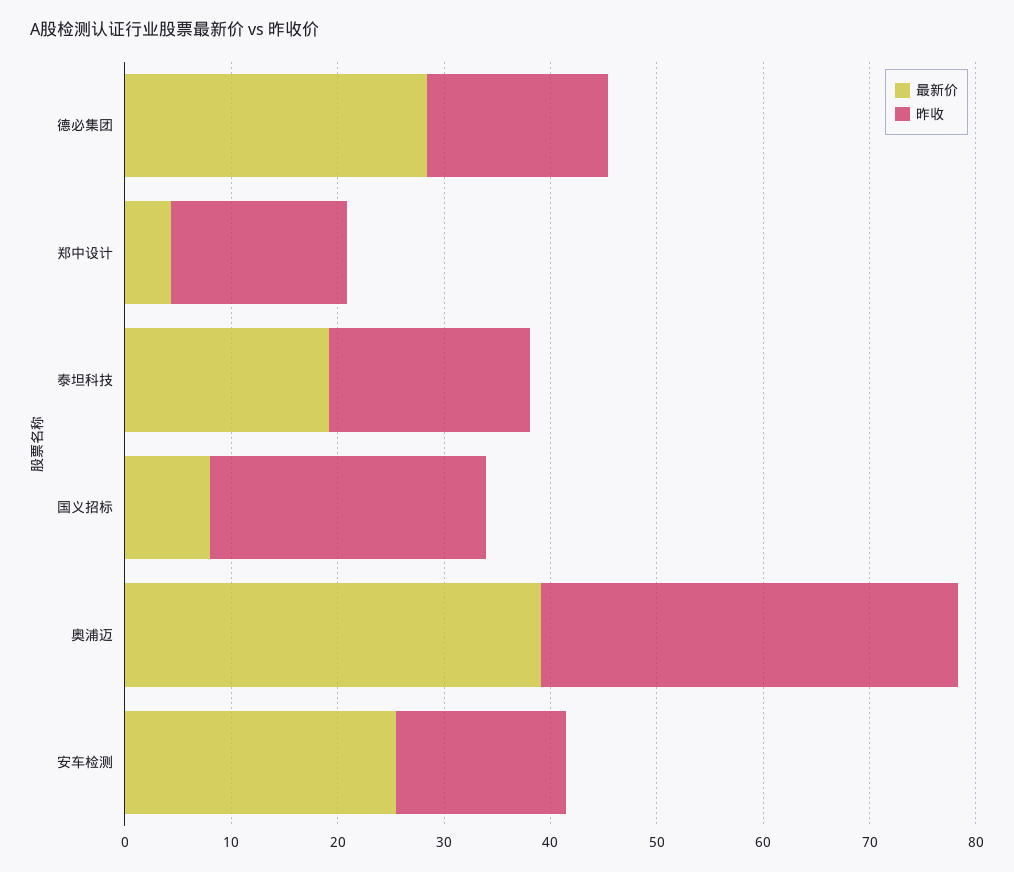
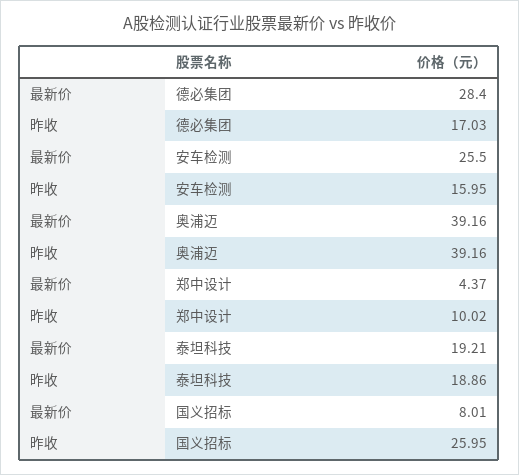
  {
    "最新价": {
      "德必集团": 28.4,
      "郑中设计": 4.37,
      "泰坦科技": 19.21,
      "国义招标": 8.01,
      "奥浦迈": 39.16,
      "安车检测": 25.5
    },
    "昨收": {
      "德必集团": 17.03,
-     "郑中设计": 16,
+     "郑中设计": 10.02,
      "泰坦科技": 18.86,
      "国义招标": 25.95,
      "奥浦迈": 39.16,
      "安车检测": 15.95
    }
  }

